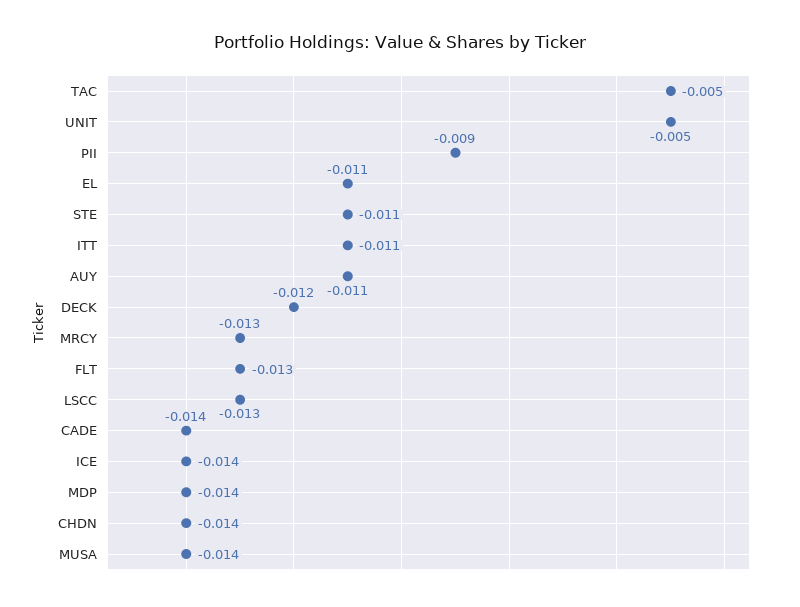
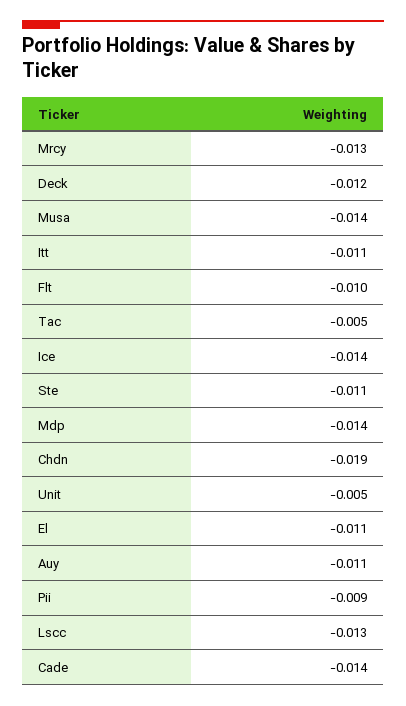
  {
    "TAC": -0.005,
    "UNIT": -0.005,
    "PII": -0.009,
    "EL": -0.011,
    "STE": -0.011,
    "ITT": -0.011,
    "AUY": -0.011,
    "DECK": -0.012,
    "MRCY": -0.013,
-   "FLT": -0.013,
+   "FLT": -0.01,
    "LSCC": -0.013,
    "CADE": -0.014,
    "ICE": -0.014,
    "MDP": -0.014,
-   "CHDN": -0.014,
+   "CHDN": -0.019,
    "MUSA": -0.014
  }

